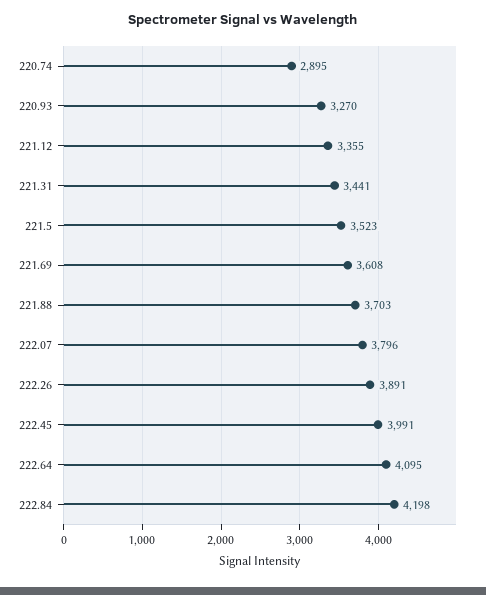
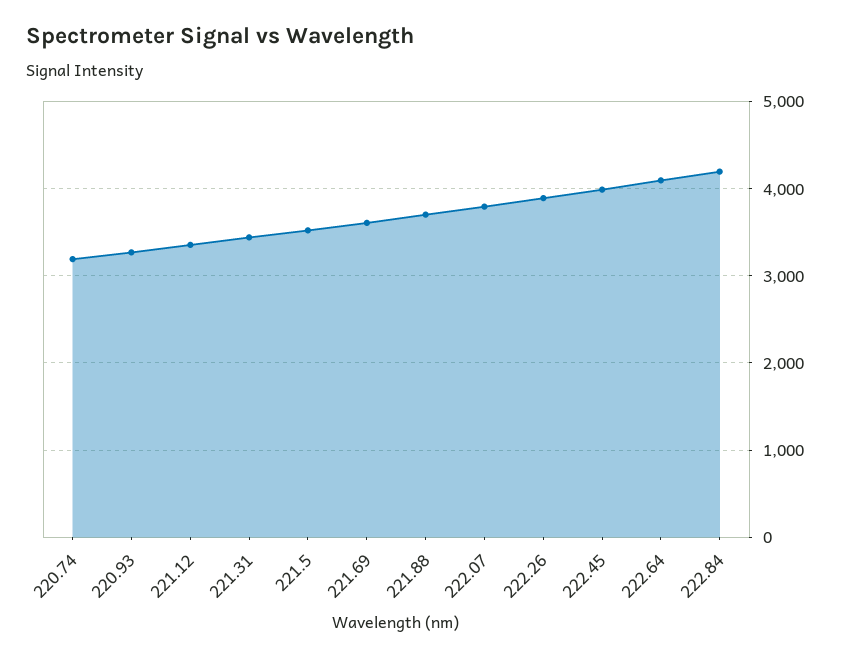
  {
-   "220.74": 2895,
+   "220.74": 3200,
    "220.93": 3270,
    "221.12": 3355,
    "221.31": 3441,
    "221.5": 3523,
    "221.69": 3608,
    "221.88": 3703,
    "222.07": 3796,
    "222.26": 3891,
    "222.45": 3991,
    "222.64": 4095,
    "222.84": 4198
  }

